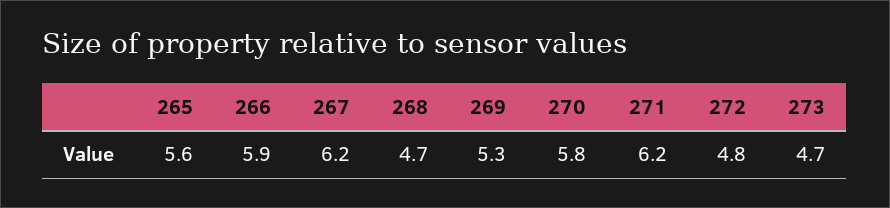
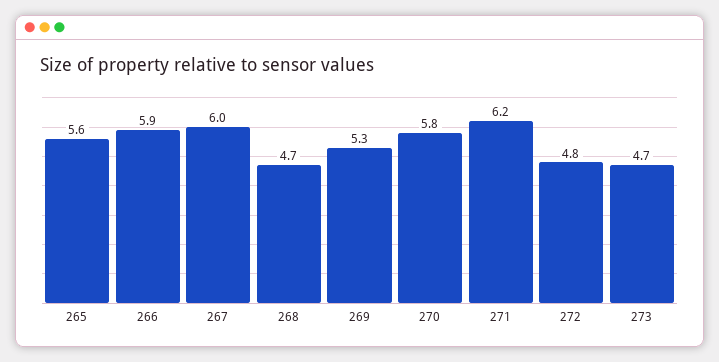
  {
    "265": 5.6,
    "266": 5.9,
-   "267": 6.2,
+   "267": 6,
    "268": 4.7,
    "269": 5.3,
    "270": 5.8,
    "271": 6.2,
    "272": 4.8,
    "273": 4.7
  }

